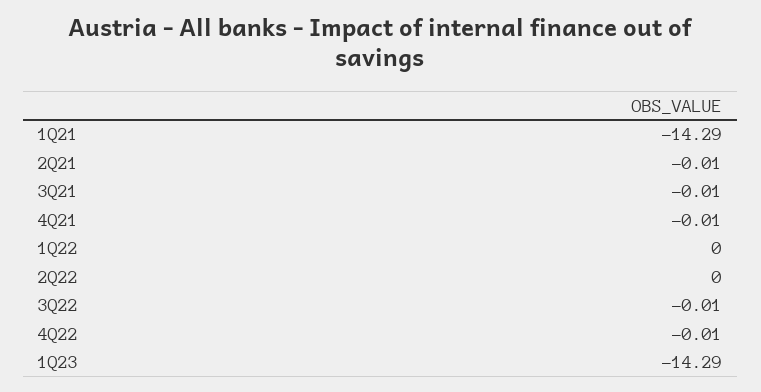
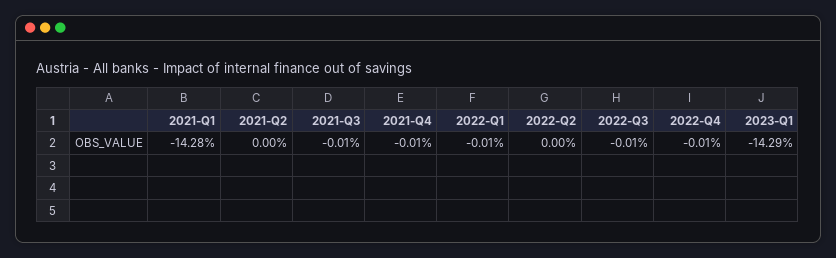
  {
-   "1Q21": -14.29,
+   "1Q21": -14.28,
-   "2Q21": -0.01,
+   "2Q21": 0,
    "3Q21": -0.01,
    "4Q21": -0.01,
-   "1Q22": 0,
+   "1Q22": -0.01,
    "2Q22": 0,
    "3Q22": -0.01,
    "4Q22": -0.01,
    "1Q23": -14.29
  }

